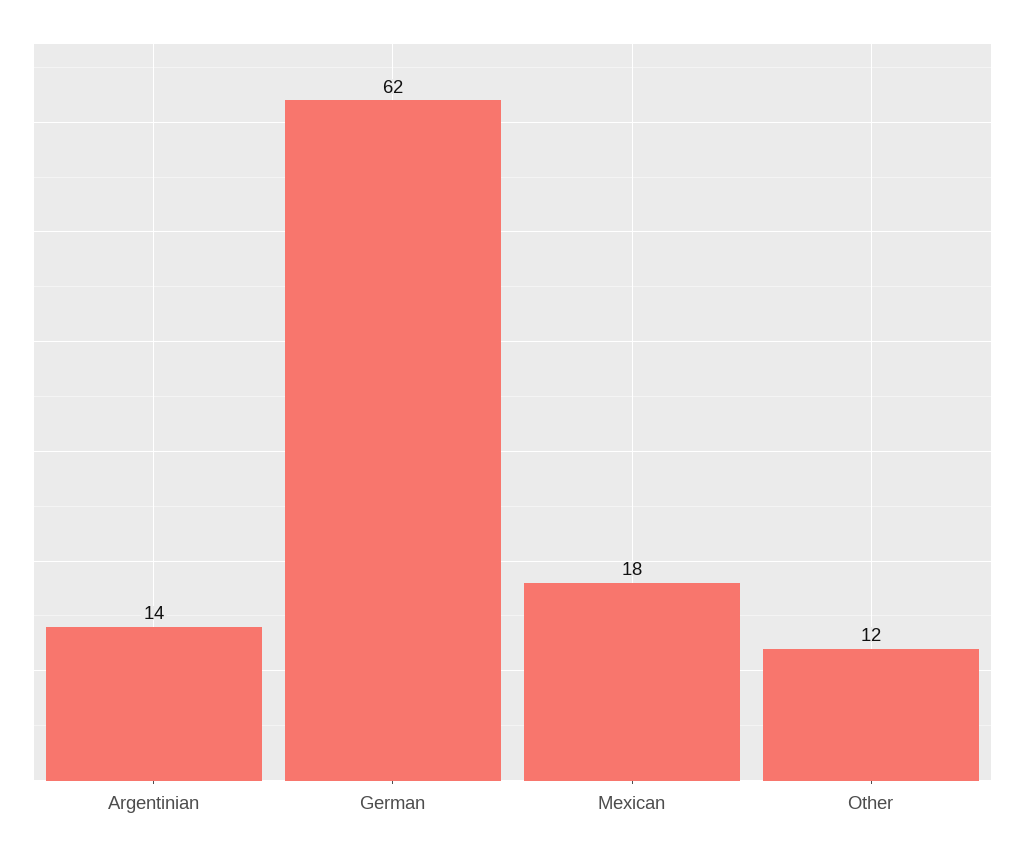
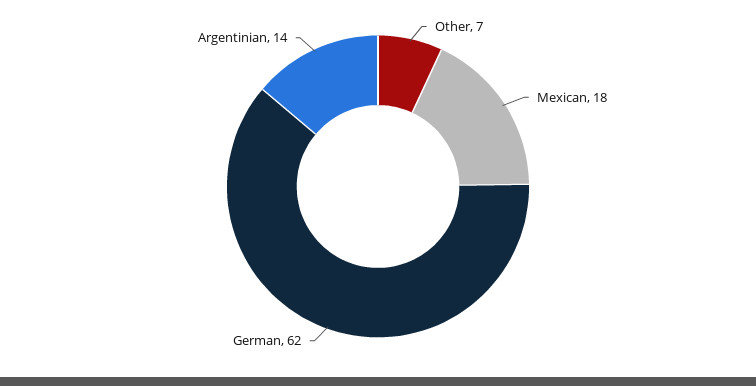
  {
    "Argentinian": 14,
    "German": 62,
    "Mexican": 18,
-   "Other": 12
+   "Other": 7
  }

